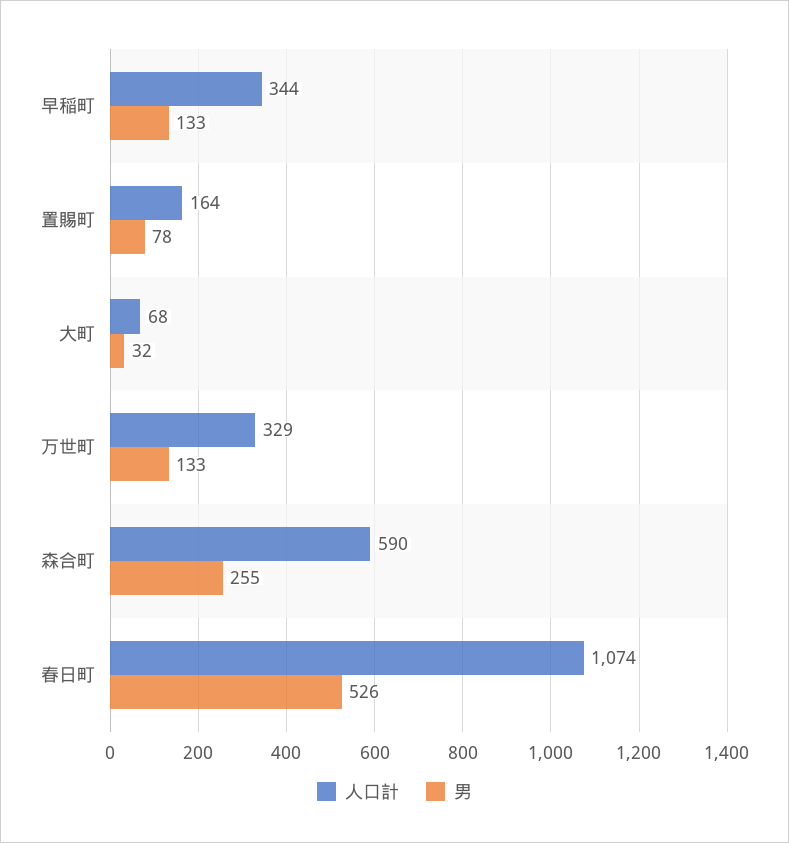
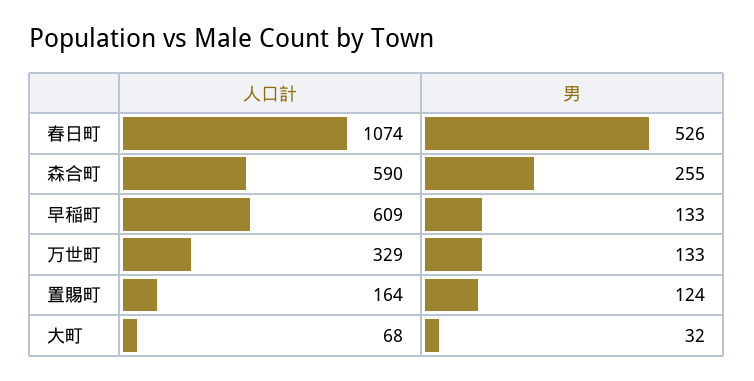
  {
    "人口計": {
-     "早稲町": 344,
+     "早稲町": 609,
      "置賜町": 164,
      "大町": 68,
      "万世町": 329,
      "森合町": 590,
      "春日町": 1074
    },
    "男": {
      "早稲町": 133,
-     "置賜町": 78,
+     "置賜町": 124,
      "大町": 32,
      "万世町": 133,
      "森合町": 255,
      "春日町": 526
    }
  }

